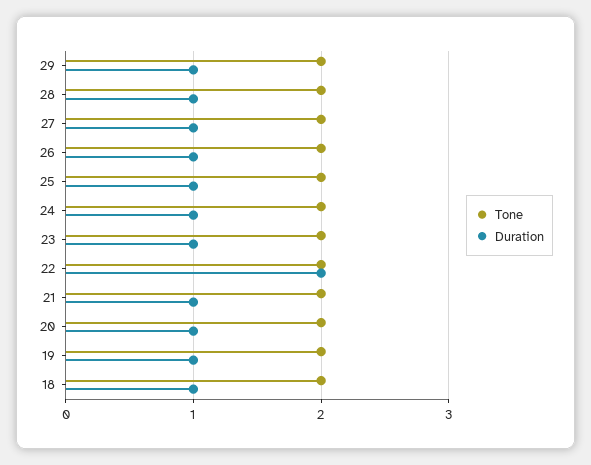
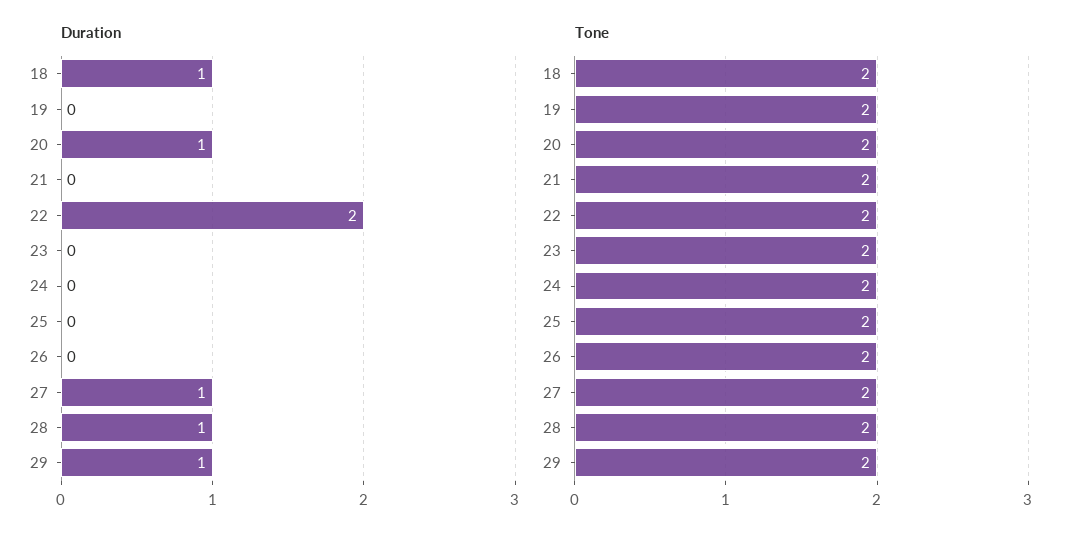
  {
    "Tone": {
      "29": 2,
      "28": 2,
      "27": 2,
      "26": 2,
      "25": 2,
      "24": 2,
      "23": 2,
      "22": 2,
      "21": 2,
      "20": 2,
      "19": 2,
      "18": 2
    },
    "Duration": {
      "29": 1,
      "28": 1,
      "27": 1,
-     "26": 1,
+     "26": 0,
-     "25": 1,
+     "25": 0,
-     "24": 1,
+     "24": 0,
-     "23": 1,
+     "23": 0,
      "22": 2,
-     "21": 1,
+     "21": 0,
      "20": 1,
-     "19": 1,
+     "19": 0,
      "18": 1
    }
  }

